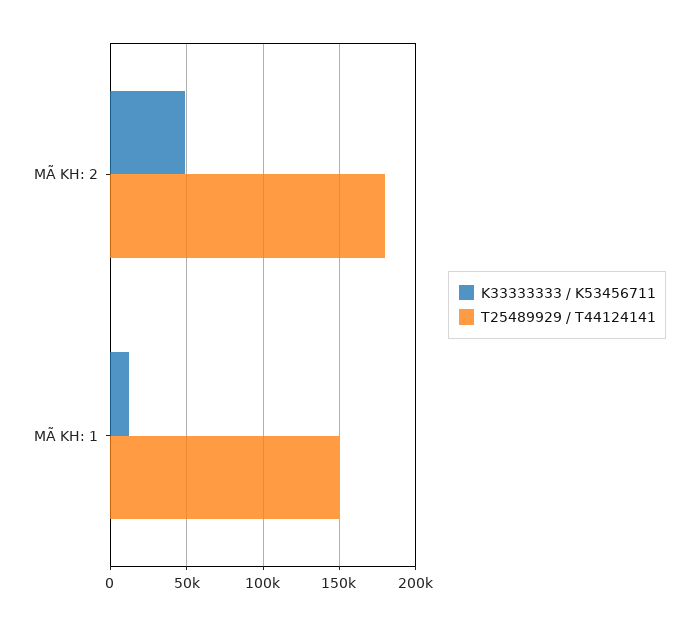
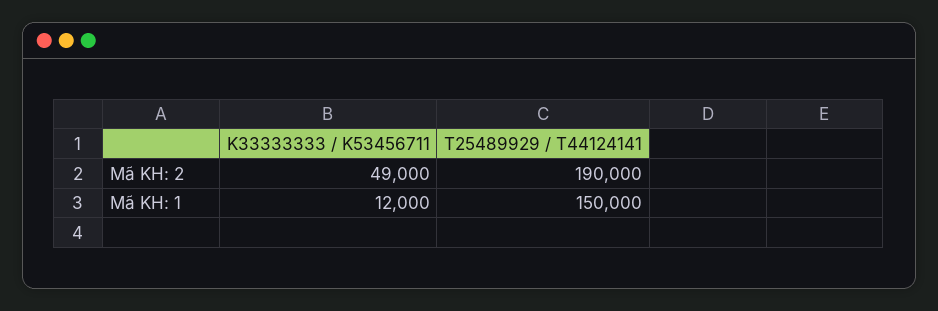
  {
    "K33333333 / K53456711": {
      "MÃ KH: 2": 49000,
      "MÃ KH: 1": 12000
    },
    "T25489929 / T44124141": {
-     "MÃ KH: 2": 180000,
+     "MÃ KH: 2": 190000,
      "MÃ KH: 1": 150000
    }
  }

